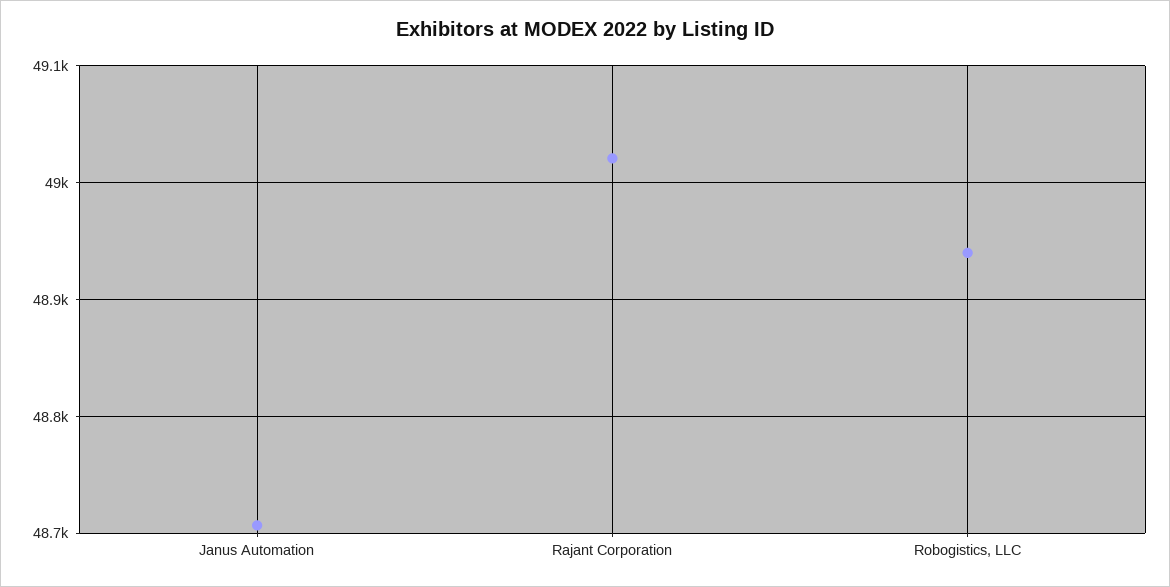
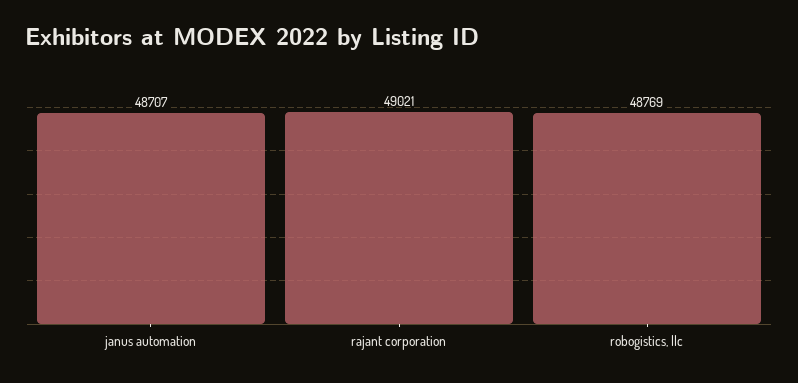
  {
    "Janus Automation": 48707,
    "Rajant Corporation": 49021,
-   "Robogistics, LLC": 48940
+   "Robogistics, LLC": 48769
  }

